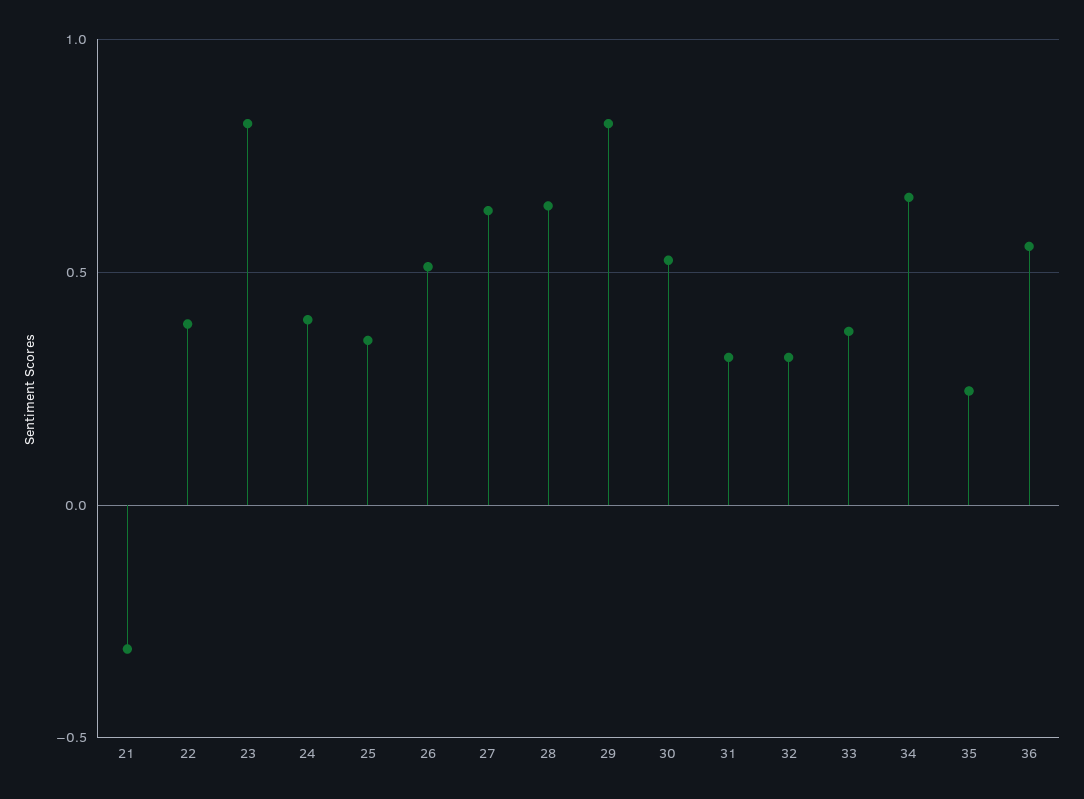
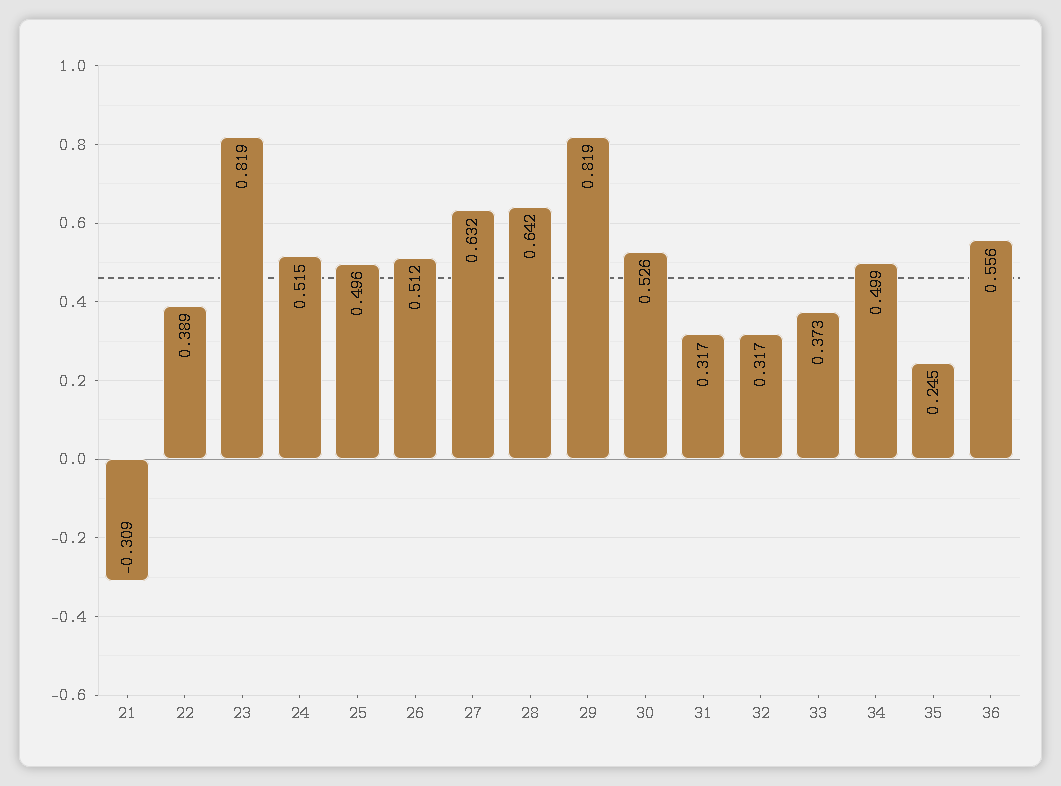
  {
    "21": -0.309,
    "22": 0.389,
    "23": 0.819,
-   "24": 0.4,
+   "24": 0.515,
-   "25": 0.35,
+   "25": 0.496,
    "26": 0.512,
    "27": 0.632,
    "28": 0.642,
    "29": 0.819,
    "30": 0.526,
    "31": 0.317,
    "32": 0.317,
    "33": 0.373,
-   "34": 0.65,
+   "34": 0.499,
    "35": 0.245,
    "36": 0.556
  }

